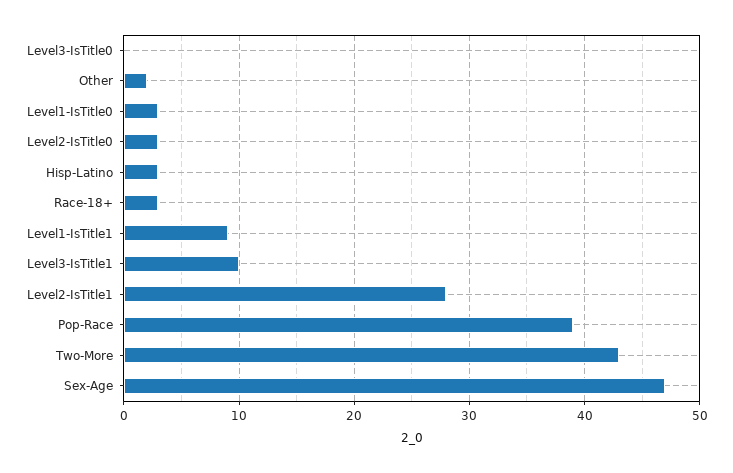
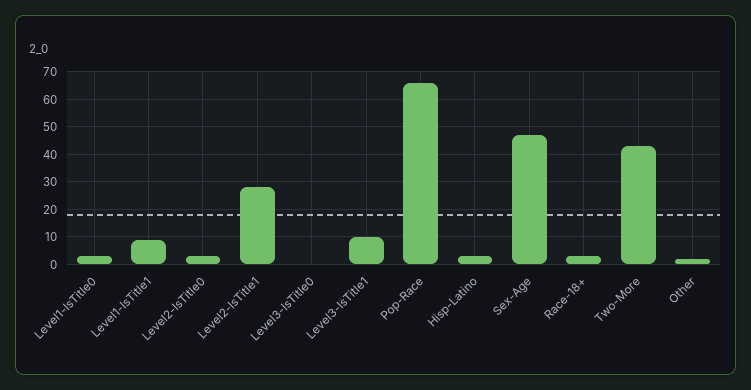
  {
    "Level3-IsTitle0": 0,
    "Other": 2,
    "Level1-IsTitle0": 3,
    "Level2-IsTitle0": 3,
    "Hisp-Latino": 3,
    "Race-18+": 3,
    "Level1-IsTitle1": 9,
    "Level3-IsTitle1": 10,
    "Level2-IsTitle1": 28,
-   "Pop-Race": 39,
+   "Pop-Race": 65,
    "Two-More": 43,
    "Sex-Age": 47
  }

